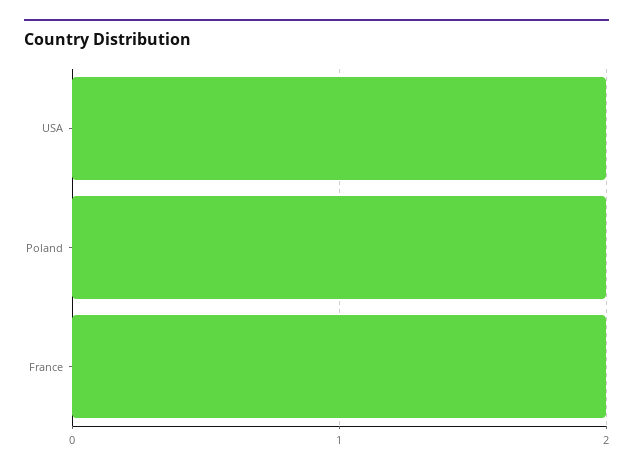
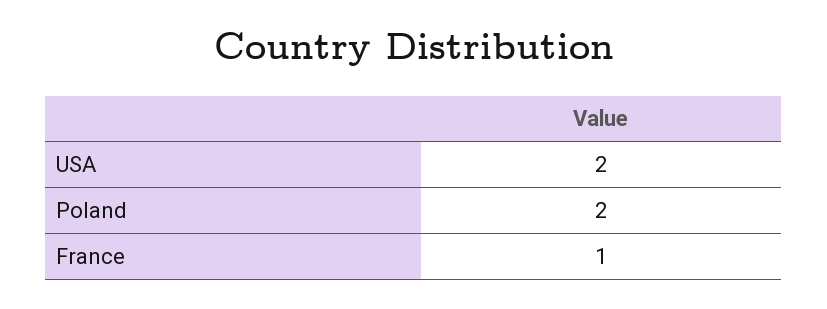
  {
    "USA": 2,
    "Poland": 2,
-   "France": 2
+   "France": 1
  }

